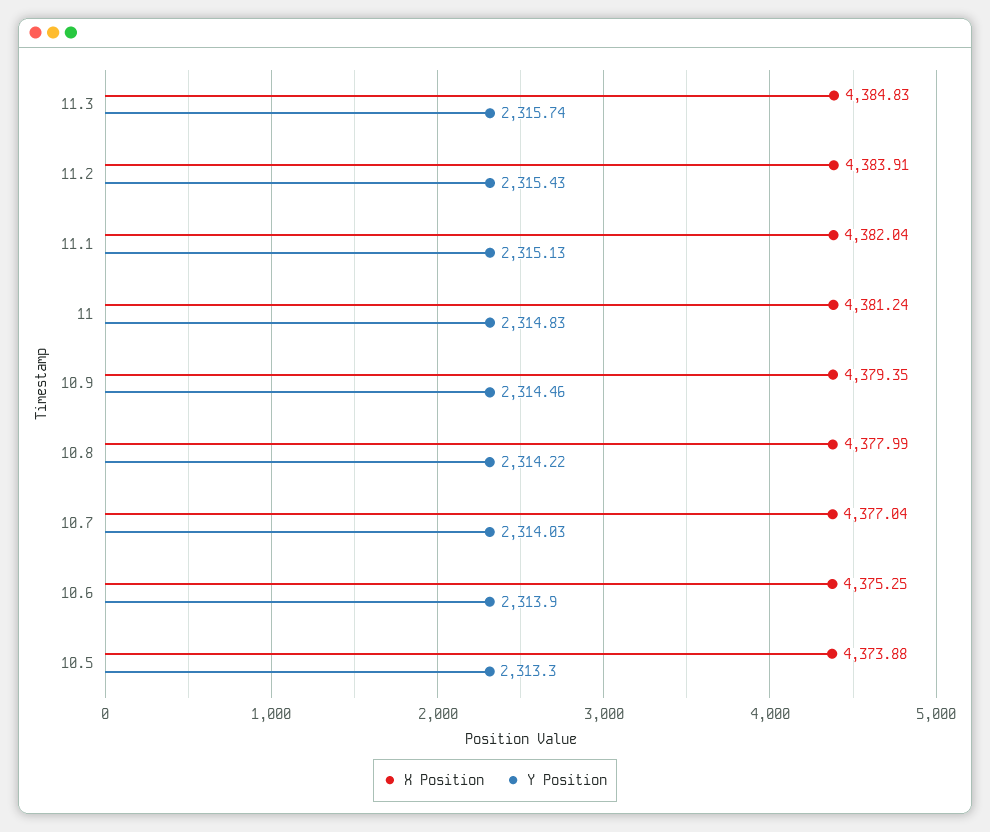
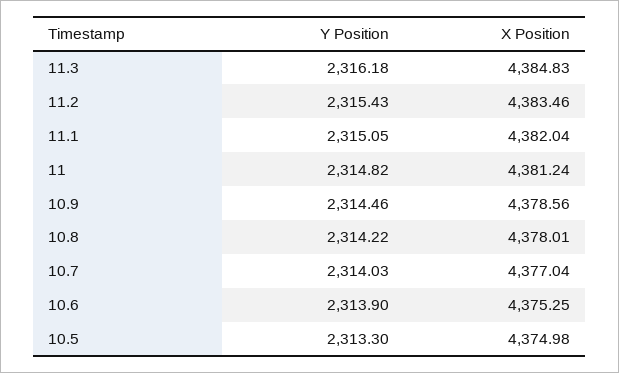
  {
    "X Position": {
      "11.3": 4384.83,
-     "11.2": 4383.91,
+     "11.2": 4383.46,
      "11.1": 4382.04,
      "11": 4381.24,
-     "10.9": 4379.35,
+     "10.9": 4378.56,
-     "10.8": 4377.99,
+     "10.8": 4378.01,
      "10.7": 4377.04,
      "10.6": 4375.25,
-     "10.5": 4373.88
+     "10.5": 4374.98
    },
    "Y Position": {
-     "11.3": 2315.74,
+     "11.3": 2316.18,
      "11.2": 2315.43,
-     "11.1": 2315.13,
+     "11.1": 2315.05,
-     "11": 2314.83,
+     "11": 2314.82,
      "10.9": 2314.46,
      "10.8": 2314.22,
      "10.7": 2314.03,
      "10.6": 2313.9,
      "10.5": 2313.3
    }
  }

